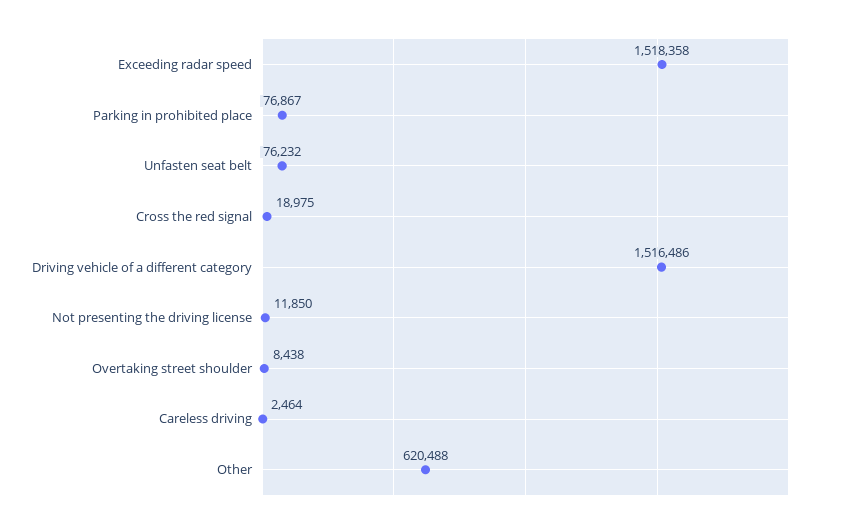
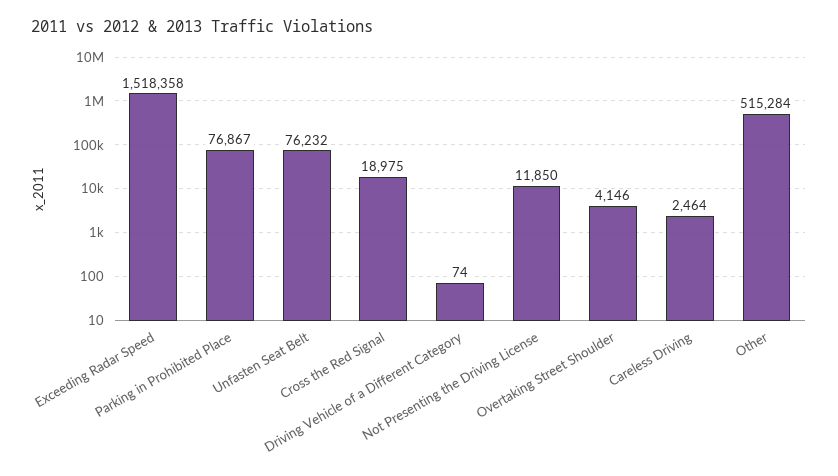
  {
    "Exceeding radar speed": 1518358,
    "Parking in prohibited place": 76867,
    "Unfasten seat belt": 76232,
    "Cross the red signal": 18975,
-   "Driving vehicle of a different category": 1516486,
+   "Driving vehicle of a different category": 74,
    "Not presenting the driving license": 11850,
-   "Overtaking street shoulder": 8438,
+   "Overtaking street shoulder": 4146,
    "Careless driving": 2464,
-   "Other": 620488
+   "Other": 515284
  }

